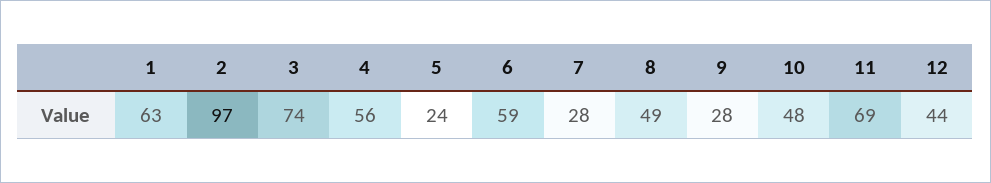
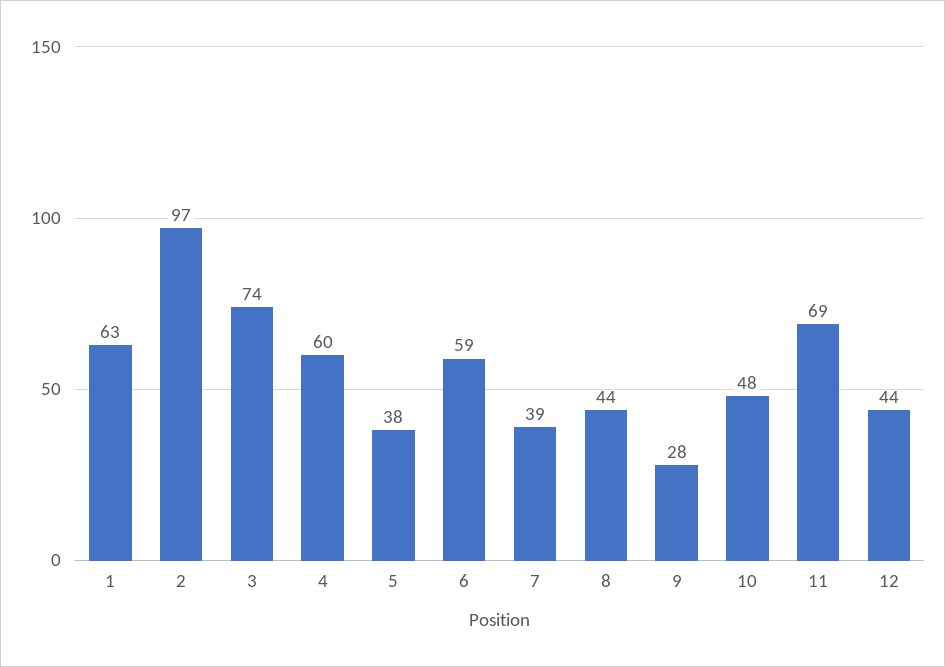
  {
    "1": 63,
    "2": 97,
    "3": 74,
-   "4": 56,
+   "4": 60,
-   "5": 24,
+   "5": 38,
    "6": 59,
-   "7": 28,
+   "7": 39,
-   "8": 49,
+   "8": 44,
    "9": 28,
    "10": 48,
    "11": 69,
    "12": 44
  }

